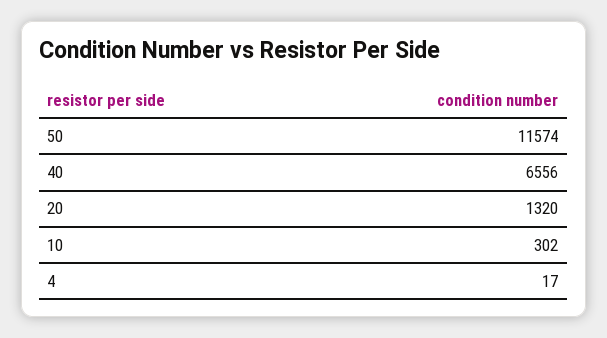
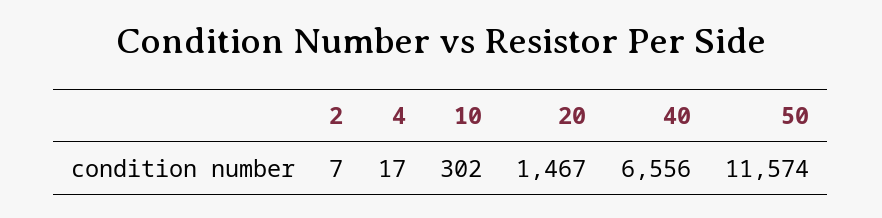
  {
    "50": 11574,
    "40": 6556,
-   "20": 1320,
+   "20": 1467,
    "10": 302,
-   "4": 17
+   "4": 17,
+   "2": 7
  }

